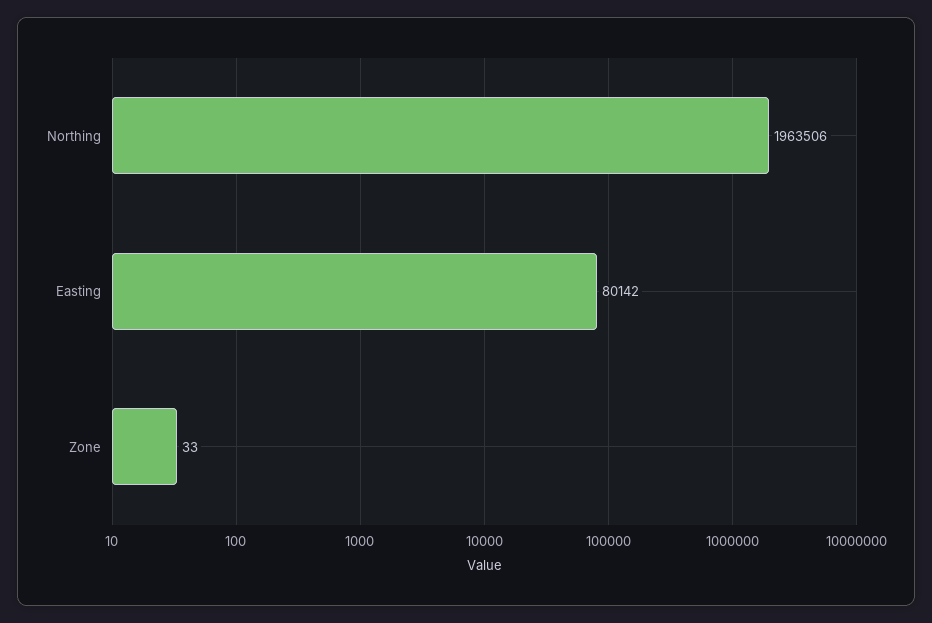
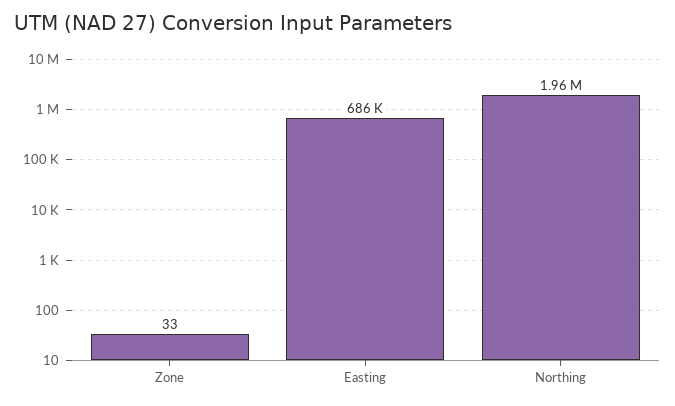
  {
    "Northing": 1963506,
-   "Easting": 80142,
+   "Easting": 686000,
    "Zone": 33
  }

